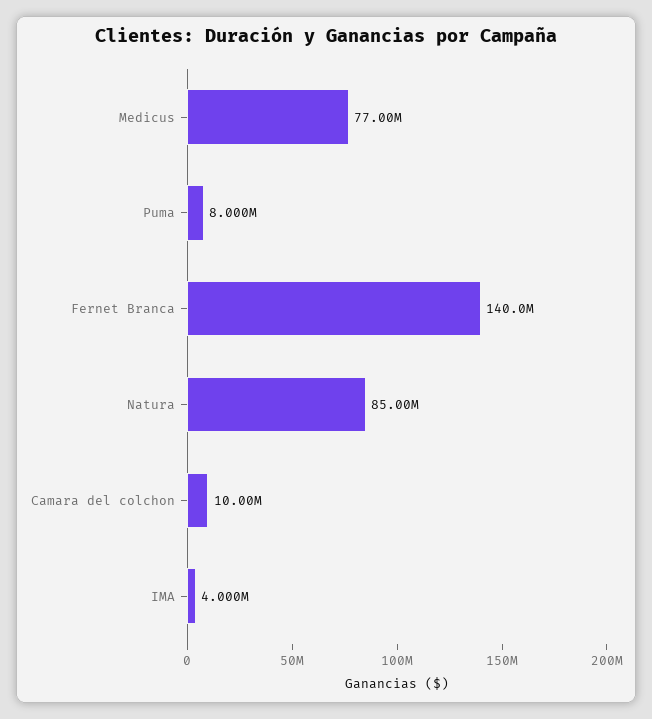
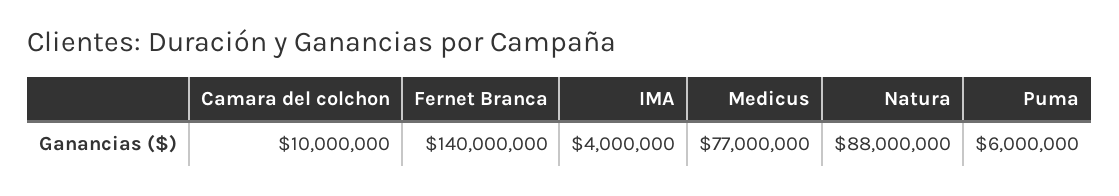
  {
    "Medicus": 77000000,
-   "Puma": 8000000,
+   "Puma": 6000000,
    "Fernet Branca": 140000000,
-   "Natura": 85000000,
+   "Natura": 88000000,
    "Camara del colchon": 10000000,
    "IMA": 4000000
  }

